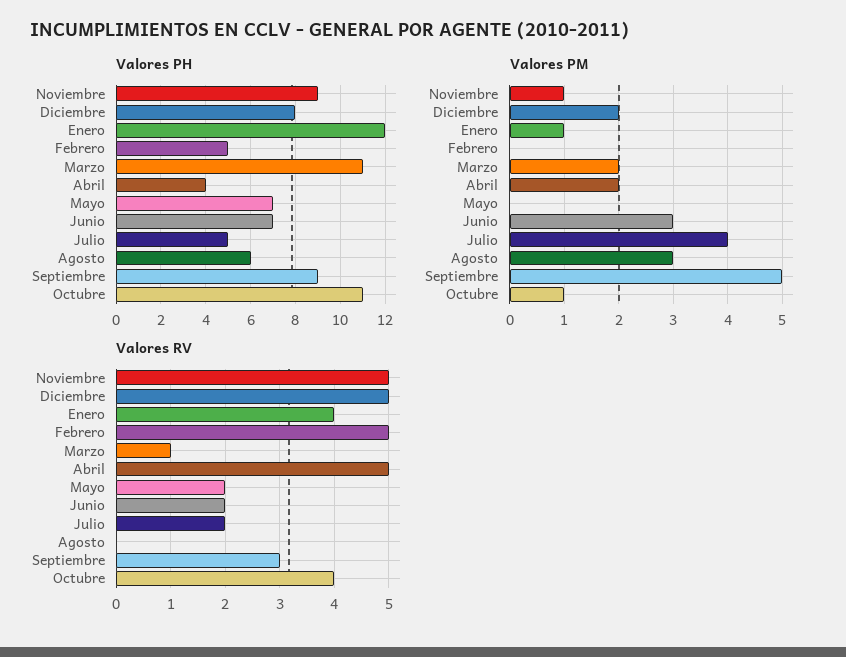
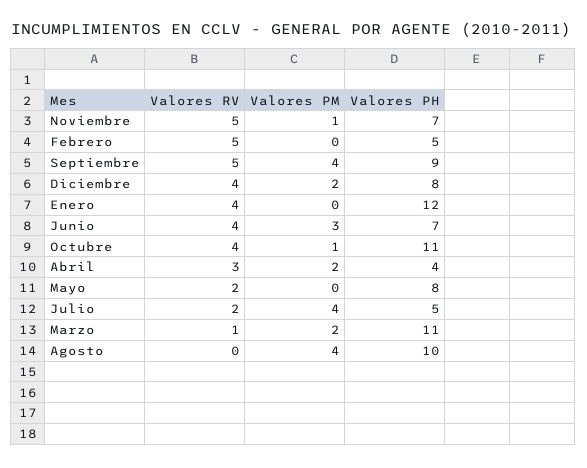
  {
    "Valores PH": {
-     "Noviembre": 9,
+     "Noviembre": 7,
      "Diciembre": 8,
      "Enero": 12,
      "Febrero": 5,
      "Marzo": 11,
      "Abril": 4,
-     "Mayo": 7,
+     "Mayo": 8,
      "Junio": 7,
      "Julio": 5,
-     "Agosto": 6,
+     "Agosto": 10,
      "Septiembre": 9,
      "Octubre": 11
    },
    "Valores PM": {
      "Noviembre": 1,
      "Diciembre": 2,
-     "Enero": 1,
+     "Enero": 0,
      "Febrero": 0,
      "Marzo": 2,
      "Abril": 2,
      "Mayo": 0,
      "Junio": 3,
      "Julio": 4,
-     "Agosto": 3,
+     "Agosto": 4,
-     "Septiembre": 5,
+     "Septiembre": 4,
      "Octubre": 1
    },
    "Valores RV": {
      "Noviembre": 5,
-     "Diciembre": 5,
+     "Diciembre": 4,
      "Enero": 4,
      "Febrero": 5,
      "Marzo": 1,
-     "Abril": 5,
+     "Abril": 3,
      "Mayo": 2,
-     "Junio": 2,
+     "Junio": 4,
      "Julio": 2,
      "Agosto": 0,
-     "Septiembre": 3,
+     "Septiembre": 5,
      "Octubre": 4
    }
  }

